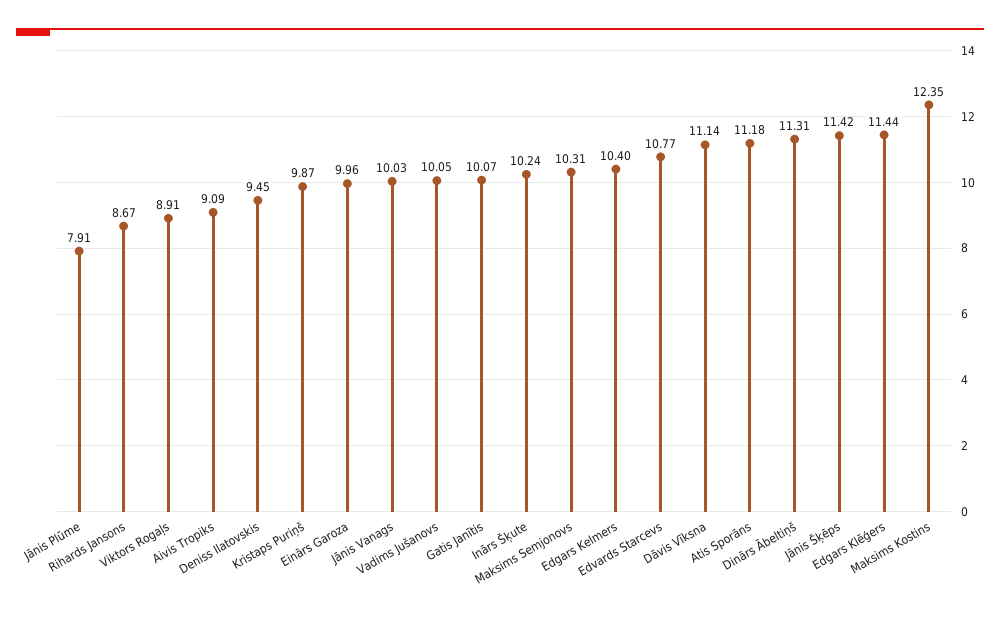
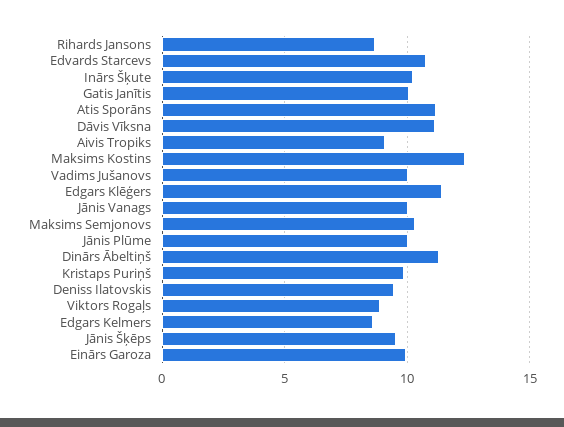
  {
-   "Jānis Plūme": 7.91,
+   "Jānis Plūme": 10,
    "Rihards Jansons": 8.67,
    "Viktors Rogaļs": 8.91,
    "Aivis Tropiks": 9.09,
    "Deniss Ilatovskis": 9.45,
    "Kristaps Puriņš": 9.87,
    "Einārs Garoza": 9.96,
    "Jānis Vanags": 10.03,
    "Vadims Jušanovs": 10.05,
    "Gatis Janītis": 10.07,
    "Inārs Šķute": 10.24,
    "Maksims Semjonovs": 10.31,
-   "Edgars Kelmers": 10.4,
+   "Edgars Kelmers": 8.5,
    "Edvards Starcevs": 10.77,
    "Dāvis Vīksna": 11.14,
    "Atis Sporāns": 11.18,
    "Dinārs Ābeltiņš": 11.31,
-   "Jānis Šķēps": 11.42,
+   "Jānis Šķēps": 9.5,
    "Edgars Klēģers": 11.44,
    "Maksims Kostins": 12.35
  }

